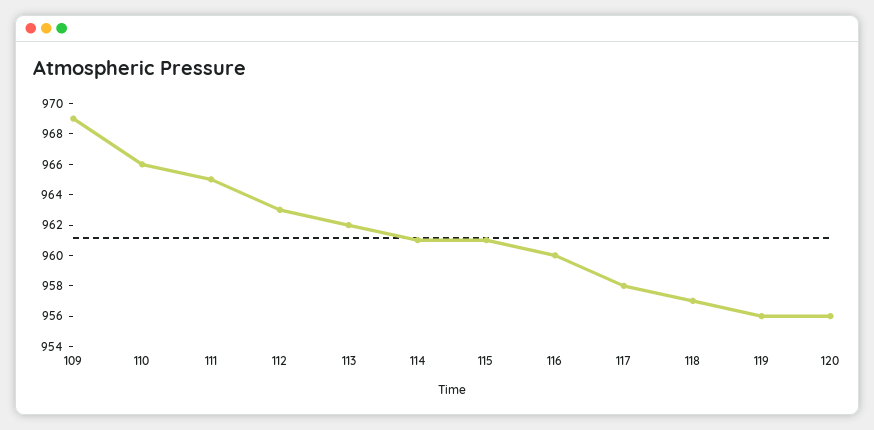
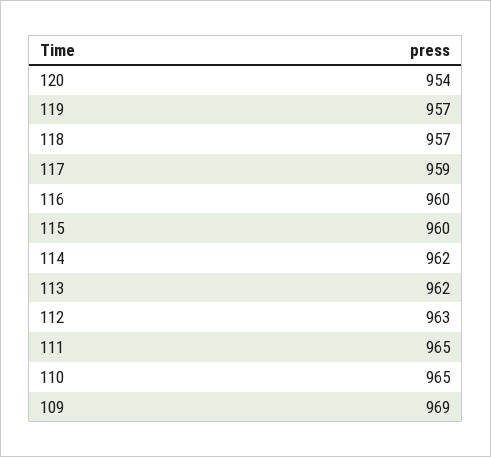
  {
    "109": 969,
-   "110": 966,
+   "110": 965,
    "111": 965,
    "112": 963,
    "113": 962,
-   "114": 961,
+   "114": 962,
-   "115": 961,
+   "115": 960,
    "116": 960,
-   "117": 958,
+   "117": 959,
    "118": 957,
-   "119": 956,
+   "119": 957,
-   "120": 956
+   "120": 954
  }

